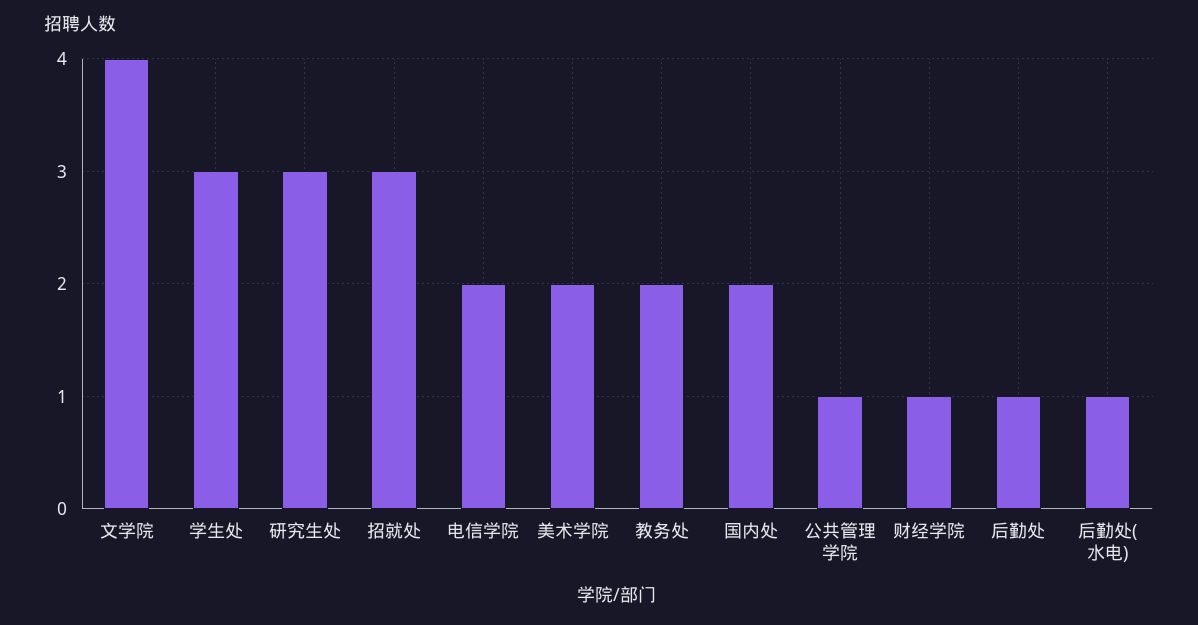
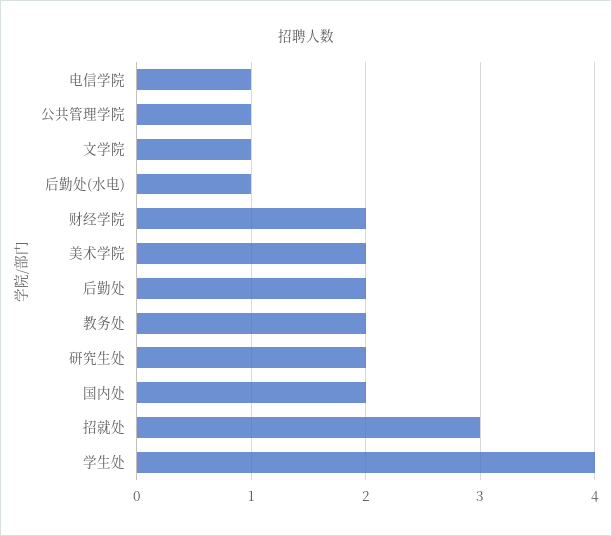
  {
-   "文学院": 4,
+   "文学院": 1,
-   "学生处": 3,
+   "学生处": 4,
-   "研究生处": 3,
+   "研究生处": 2,
    "招就处": 3,
-   "电信学院": 2,
+   "电信学院": 1,
    "美术学院": 2,
    "教务处": 2,
    "国内处": 2,
    "公共管理学院": 1,
-   "财经学院": 1,
+   "财经学院": 2,
-   "后勤处": 1,
+   "后勤处": 2,
    "后勤处(水电)": 1
  }

